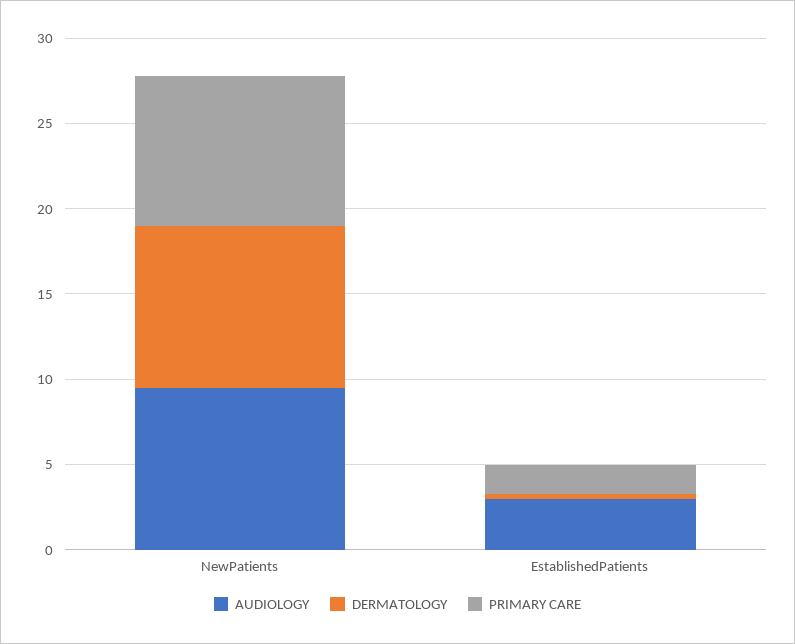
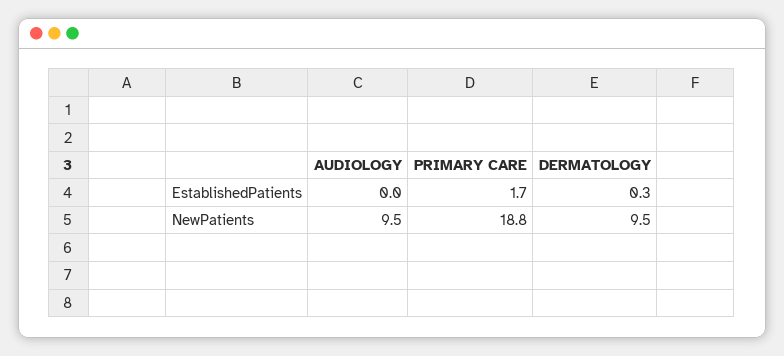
  {
    "AUDIOLOGY": {
      "NewPatients": 9.5,
-     "EstablishedPatients": 3
+     "EstablishedPatients": 0
    },
    "DERMATOLOGY": {
      "NewPatients": 9.5,
      "EstablishedPatients": 0.3
    },
    "PRIMARY CARE": {
-     "NewPatients": 9,
+     "NewPatients": 18.8,
      "EstablishedPatients": 1.7
    }
  }

